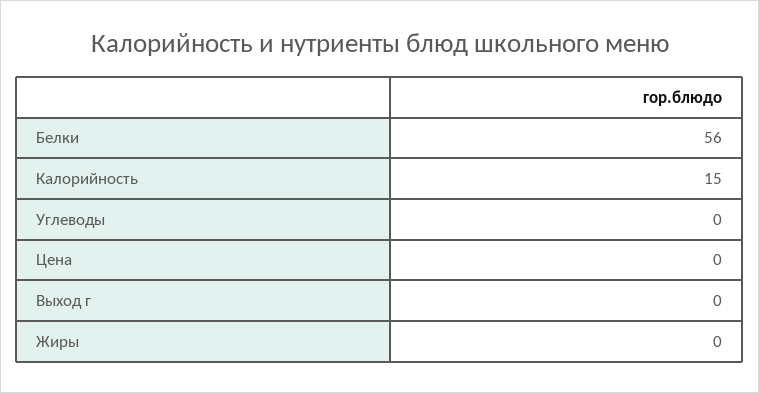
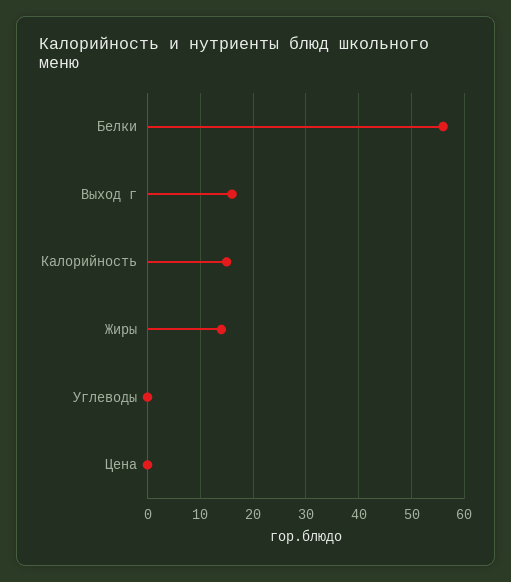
  {
    "Белки": 56,
    "Калорийность": 15,
    "Углеводы": 0,
    "Цена": 0,
-   "Выход г": 0,
+   "Выход г": 15,
-   "Жиры": 0
+   "Жиры": 15
  }

